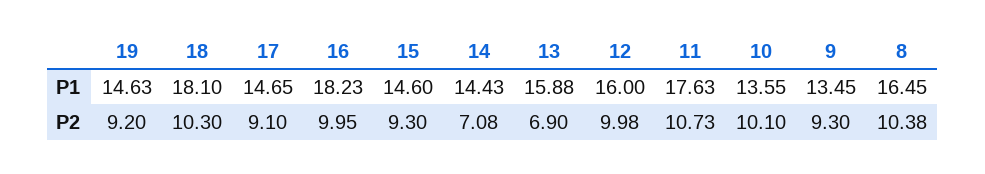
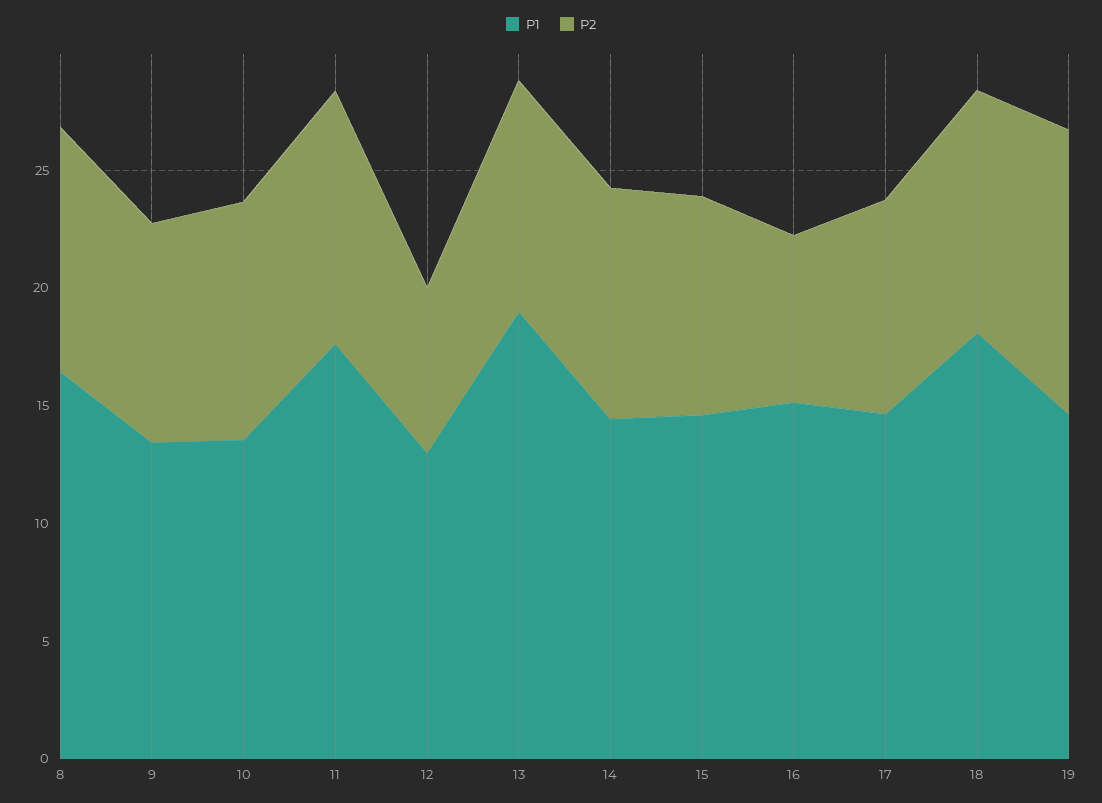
  {
    "P1": {
      "19": 14.63,
      "18": 18.1,
      "17": 14.65,
-     "16": 18.23,
+     "16": 15,
      "15": 14.6,
      "14": 14.43,
-     "13": 15.88,
+     "13": 19,
-     "12": 16,
+     "12": 13,
      "11": 17.63,
      "10": 13.55,
      "9": 13.45,
      "8": 16.45
    },
    "P2": {
-     "19": 9.2,
+     "19": 12,
      "18": 10.3,
      "17": 9.1,
-     "16": 9.95,
+     "16": 7,
      "15": 9.3,
-     "14": 7.08,
+     "14": 10,
-     "13": 6.9,
+     "13": 10,
-     "12": 9.98,
+     "12": 7,
      "11": 10.73,
      "10": 10.1,
      "9": 9.3,
      "8": 10.38
    }
  }

